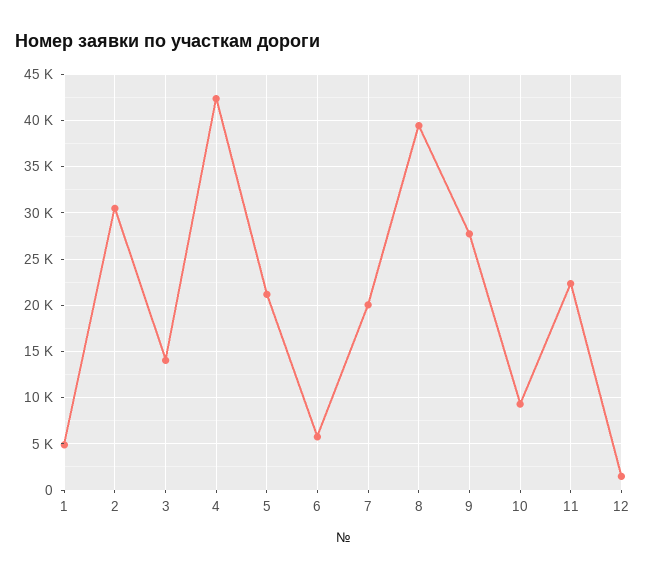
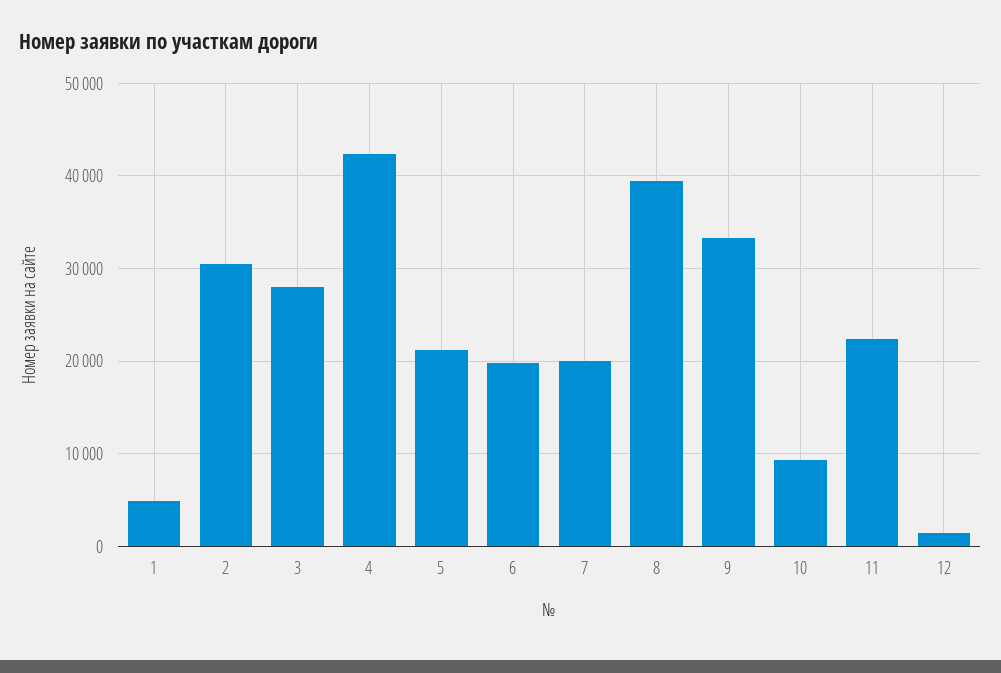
  {
    "1": 5000,
    "2": 31000,
-   "3": 14000,
+   "3": 28000,
    "4": 42000,
    "5": 21000,
-   "6": 6000,
+   "6": 20000,
    "7": 20000,
    "8": 39000,
-   "9": 28000,
+   "9": 33000,
    "10": 9000,
    "11": 22000,
    "12": 1000
  }

